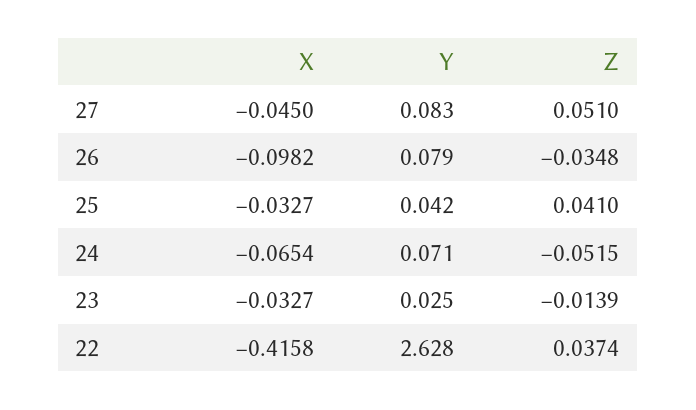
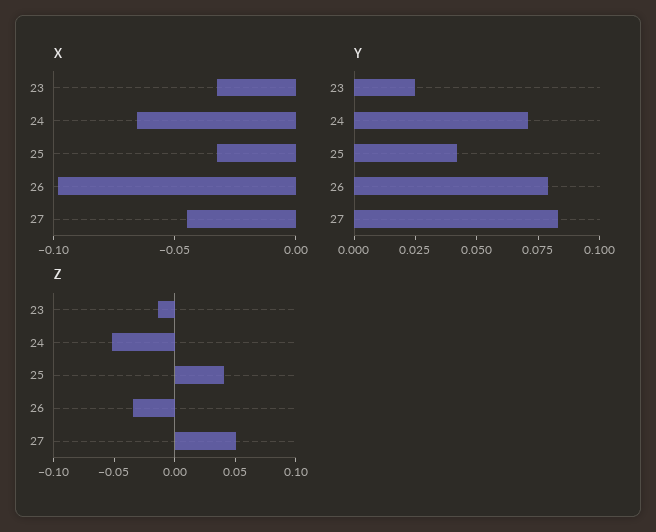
  {
    "X": {
      "27": -0.045,
      "26": -0.0982,
      "25": -0.0327,
      "24": -0.0654,
-     "23": -0.0327,
+     "23": -0.0327
-     "22": -0.4158
    },
    "Y": {
      "27": 0.083,
      "26": 0.079,
      "25": 0.042,
      "24": 0.071,
-     "23": 0.025,
+     "23": 0.025
-     "22": 2.628
    },
    "Z": {
      "27": 0.051,
      "26": -0.0348,
      "25": 0.041,
      "24": -0.0515,
-     "23": -0.0139,
+     "23": -0.0139
-     "22": 0.0374
    }
  }

